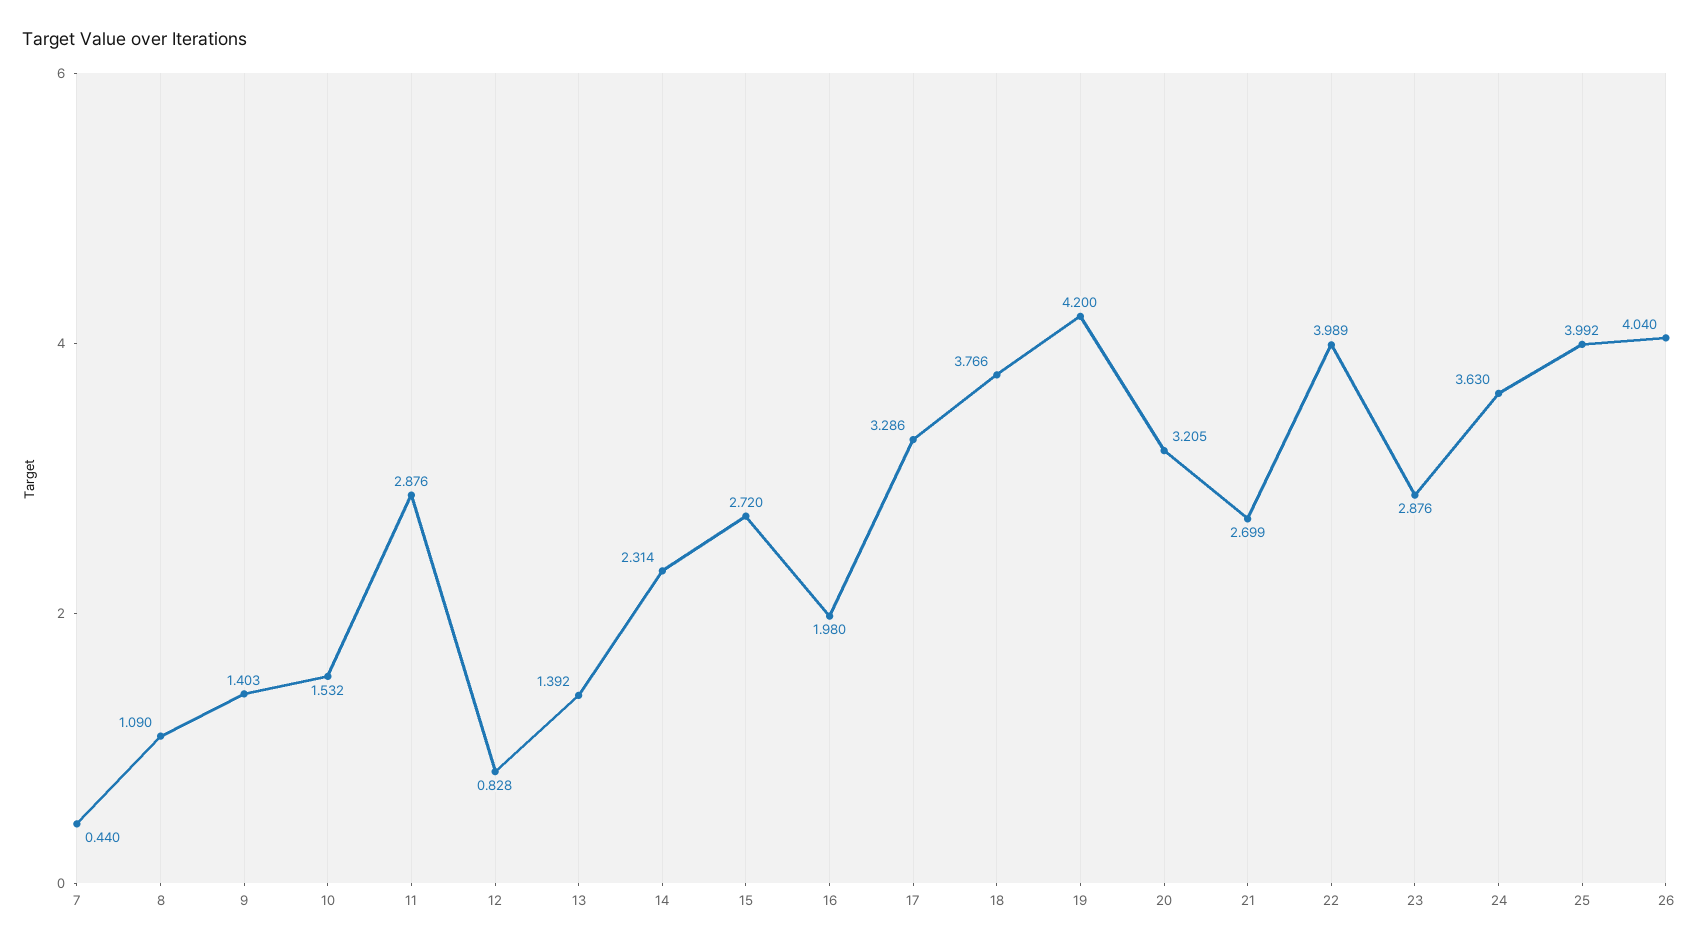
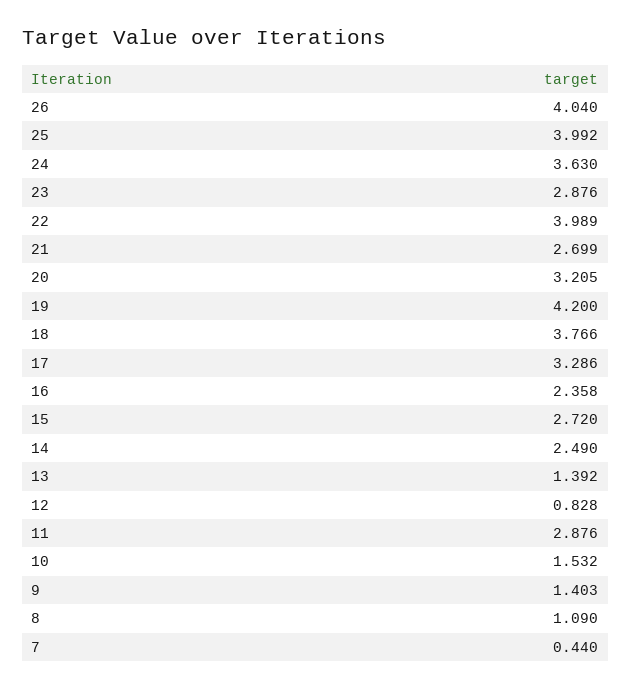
  {
    "7": 0.44,
    "8": 1.09,
    "9": 1.403,
    "10": 1.532,
    "11": 2.876,
    "12": 0.828,
    "13": 1.392,
-   "14": 2.314,
+   "14": 2.49,
    "15": 2.72,
-   "16": 1.98,
+   "16": 2.358,
    "17": 3.286,
    "18": 3.766,
    "19": 4.2,
    "20": 3.205,
    "21": 2.699,
    "22": 3.989,
    "23": 2.876,
    "24": 3.63,
    "25": 3.992,
    "26": 4.04
  }

